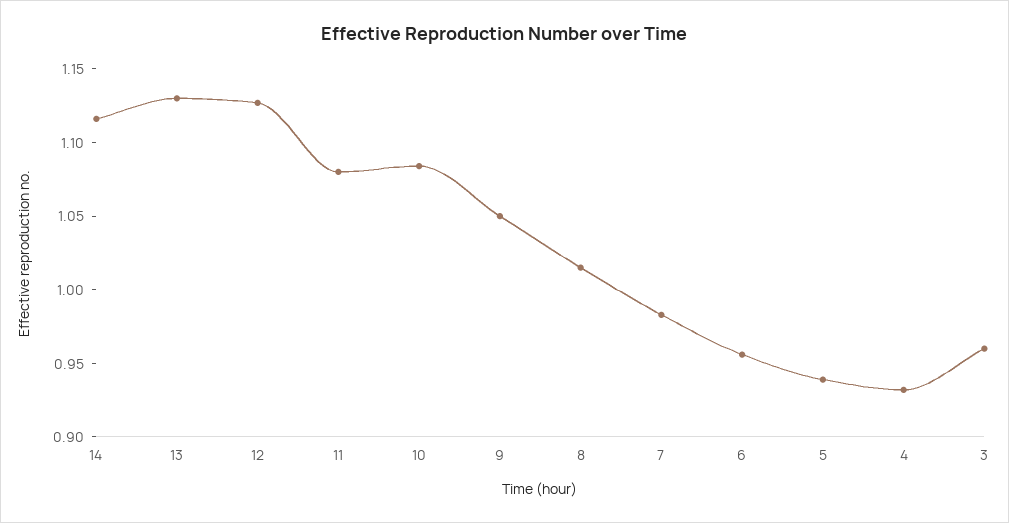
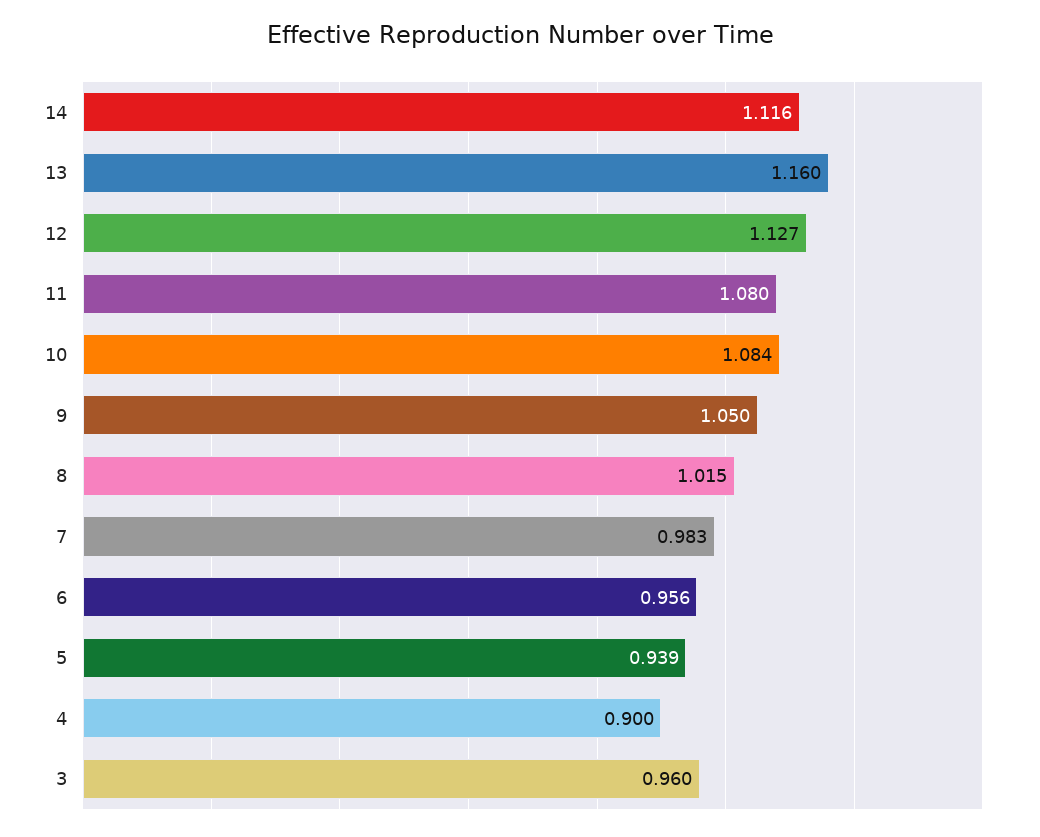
  {
    "14": 1.116,
-   "13": 1.13,
+   "13": 1.16,
    "12": 1.127,
    "11": 1.08,
    "10": 1.084,
    "9": 1.05,
    "8": 1.015,
    "7": 0.983,
    "6": 0.956,
    "5": 0.939,
-   "4": 0.93,
+   "4": 0.9,
    "3": 0.96
  }

